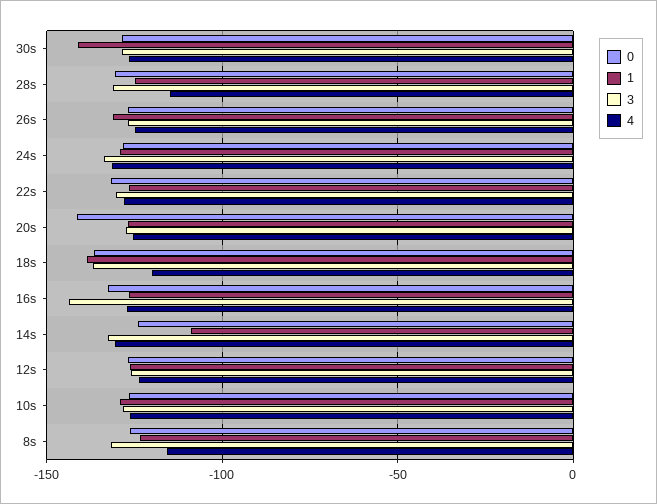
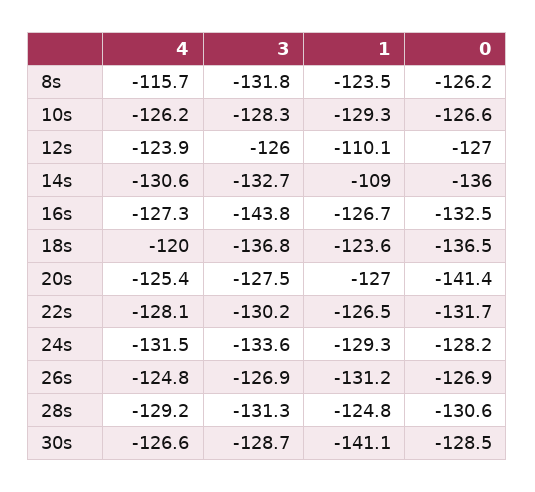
  {
    "0": {
      "30s": -128.5,
      "28s": -130.6,
      "26s": -126.9,
      "24s": -128.2,
      "22s": -131.7,
      "20s": -141.4,
      "18s": -136.5,
      "16s": -132.5,
-     "14s": -125,
+     "14s": -136,
      "12s": -127,
      "10s": -126.6,
      "8s": -126.2
    },
    "1": {
      "30s": -141.1,
      "28s": -124.8,
      "26s": -131.2,
      "24s": -129.3,
      "22s": -126.5,
      "20s": -127,
-     "18s": -140,
+     "18s": -123.6,
      "16s": -126.7,
      "14s": -109,
-     "12s": -125,
+     "12s": -110.1,
      "10s": -129.3,
      "8s": -123.5
    },
    "3": {
      "30s": -128.7,
      "28s": -131.3,
      "26s": -126.9,
      "24s": -133.6,
      "22s": -130.2,
      "20s": -127.5,
      "18s": -136.8,
      "16s": -143.8,
      "14s": -132.7,
      "12s": -126,
      "10s": -128.3,
      "8s": -131.8
    },
    "4": {
      "30s": -126.6,
-     "28s": -115,
+     "28s": -129.2,
      "26s": -124.8,
      "24s": -131.5,
      "22s": -128.1,
      "20s": -125.4,
      "18s": -120,
      "16s": -127.3,
      "14s": -130.6,
      "12s": -123.9,
      "10s": -126.2,
      "8s": -115.7
    }
  }

